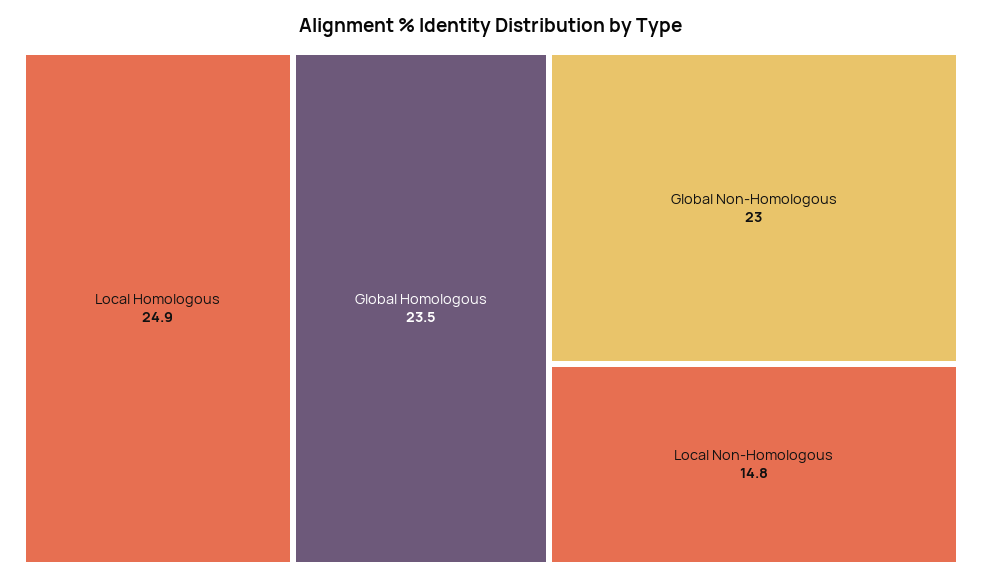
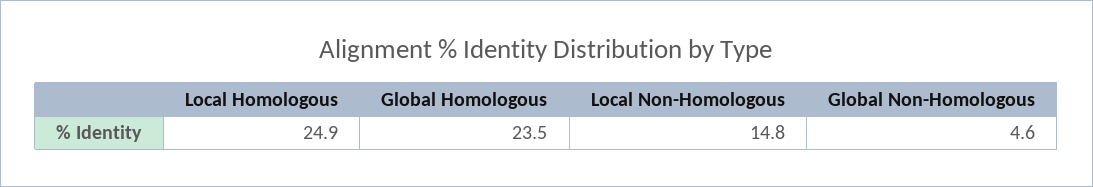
  {
    "Local Homologous": 24.9,
    "Global Homologous": 23.5,
-   "Global Non-Homologous": 23,
+   "Global Non-Homologous": 4.6,
    "Local Non-Homologous": 14.8
  }

